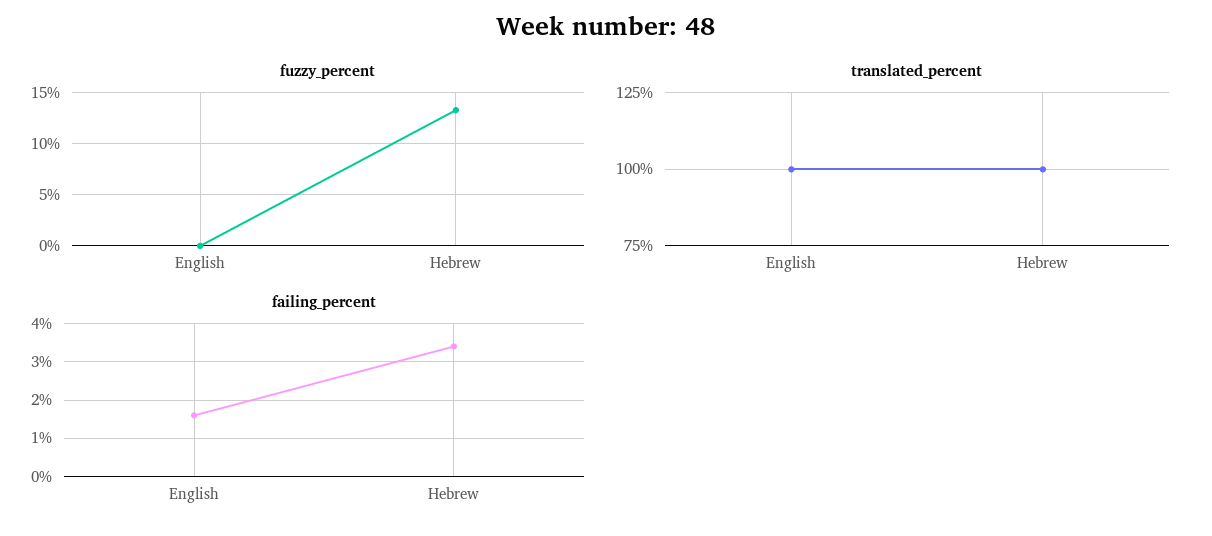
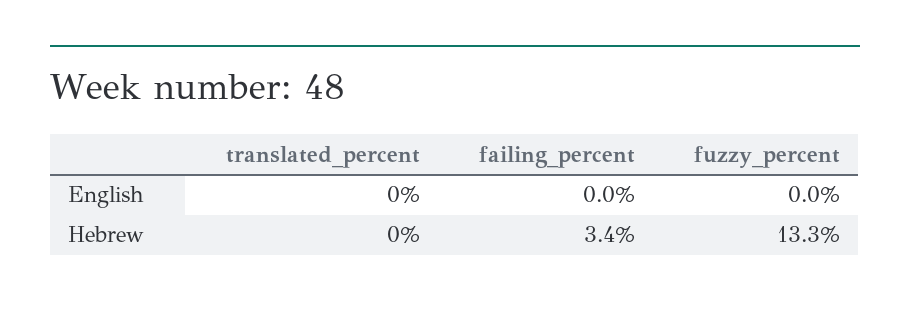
  {
    "fuzzy_percent": {
      "English": 0,
      "Hebrew": 13.3
    },
    "translated_percent": {
-     "English": 100,
+     "English": 0,
-     "Hebrew": 100
+     "Hebrew": 0
    },
    "failing_percent": {
-     "English": 1.5,
+     "English": 0,
      "Hebrew": 3.4
    }
  }

